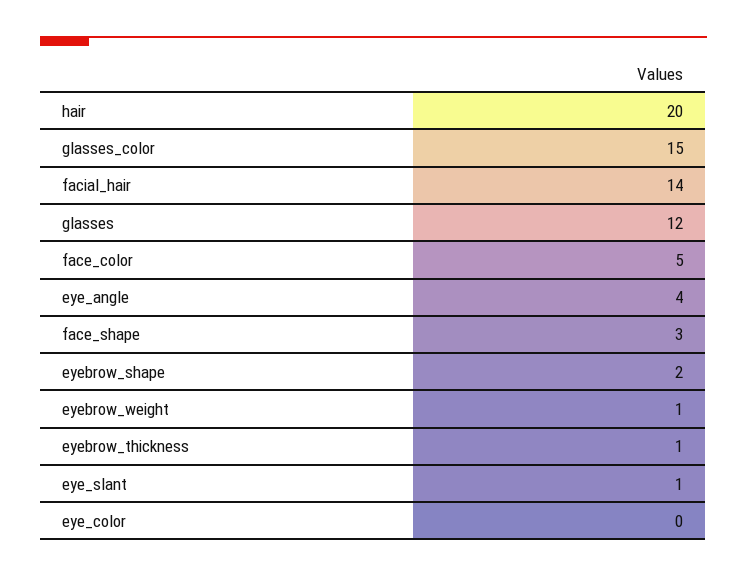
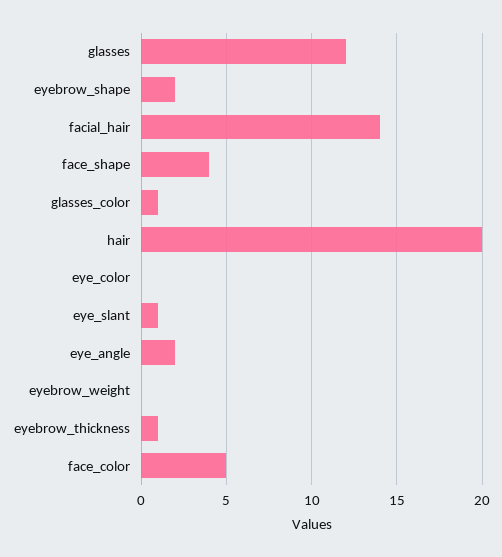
  {
    "hair": 20,
-   "glasses_color": 15,
+   "glasses_color": 1,
    "facial_hair": 14,
    "glasses": 12,
    "face_color": 5,
-   "eye_angle": 4,
+   "eye_angle": 2,
-   "face_shape": 3,
+   "face_shape": 4,
    "eyebrow_shape": 2,
-   "eyebrow_weight": 1,
+   "eyebrow_weight": 0,
    "eyebrow_thickness": 1,
    "eye_slant": 1,
    "eye_color": 0
  }

